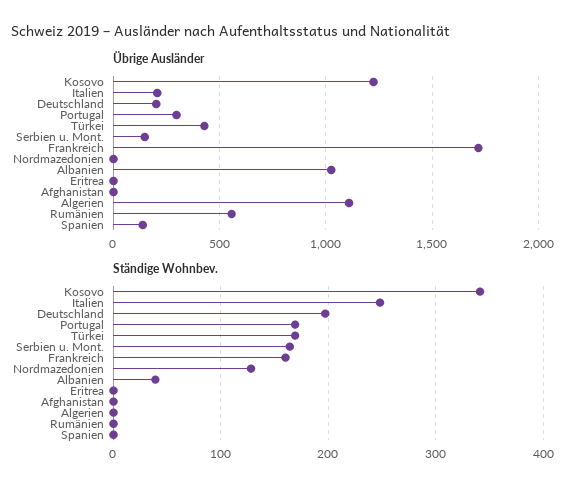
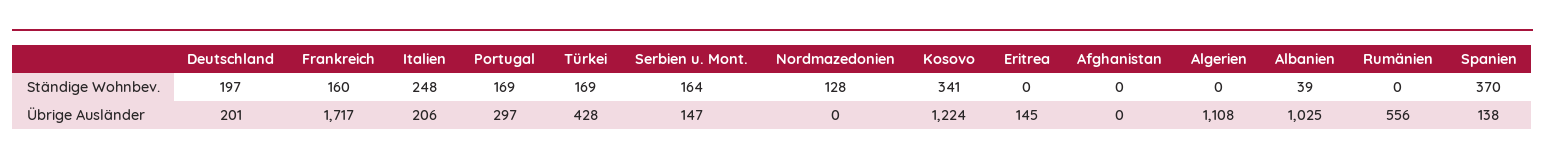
  {
    "Übrige Ausländer": {
      "Kosovo": 1224,
      "Italien": 206,
      "Deutschland": 201,
      "Portugal": 297,
      "Türkei": 428,
      "Serbien u. Mont.": 147,
      "Frankreich": 1717,
      "Nordmazedonien": 0,
      "Albanien": 1025,
-     "Eritrea": 0,
+     "Eritrea": 145,
      "Afghanistan": 0,
      "Algerien": 1108,
      "Rumänien": 556,
      "Spanien": 138
    },
    "Ständige Wohnbev.": {
      "Kosovo": 341,
      "Italien": 248,
      "Deutschland": 197,
      "Portugal": 169,
      "Türkei": 169,
      "Serbien u. Mont.": 164,
      "Frankreich": 160,
      "Nordmazedonien": 128,
      "Albanien": 39,
      "Eritrea": 0,
      "Afghanistan": 0,
      "Algerien": 0,
      "Rumänien": 0,
-     "Spanien": 0
+     "Spanien": 370
    }
  }

